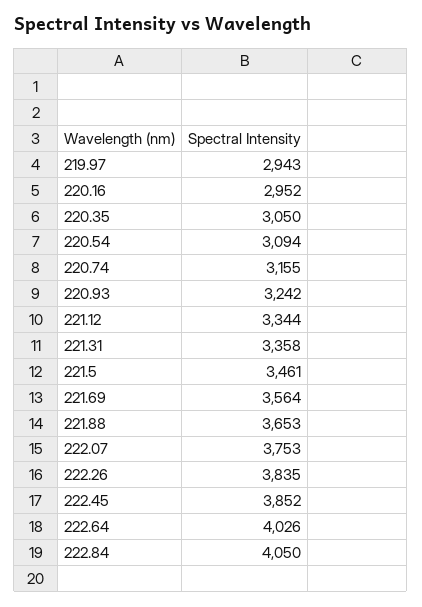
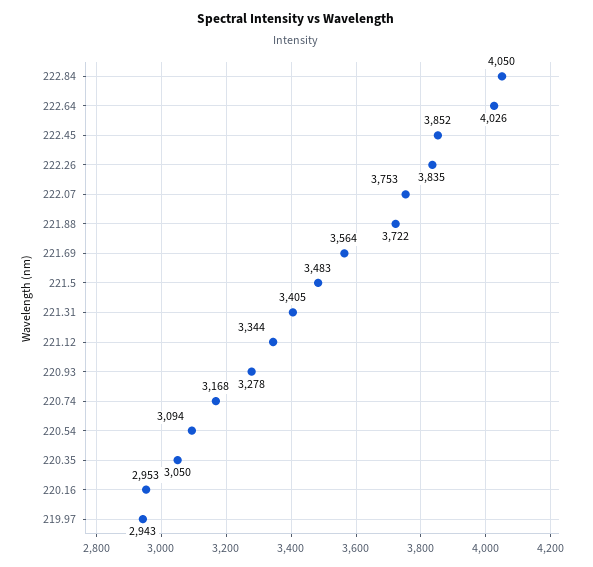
  {
    "219.97": 2943,
-   "220.16": 2952,
+   "220.16": 2953,
    "220.35": 3050,
    "220.54": 3094,
-   "220.74": 3155,
+   "220.74": 3168,
-   "220.93": 3242,
+   "220.93": 3278,
    "221.12": 3344,
-   "221.31": 3358,
+   "221.31": 3405,
-   "221.5": 3461,
+   "221.5": 3483,
    "221.69": 3564,
-   "221.88": 3653,
+   "221.88": 3722,
    "222.07": 3753,
    "222.26": 3835,
    "222.45": 3852,
    "222.64": 4026,
    "222.84": 4050
  }

